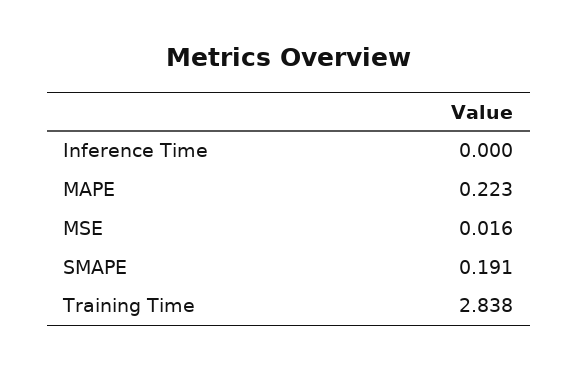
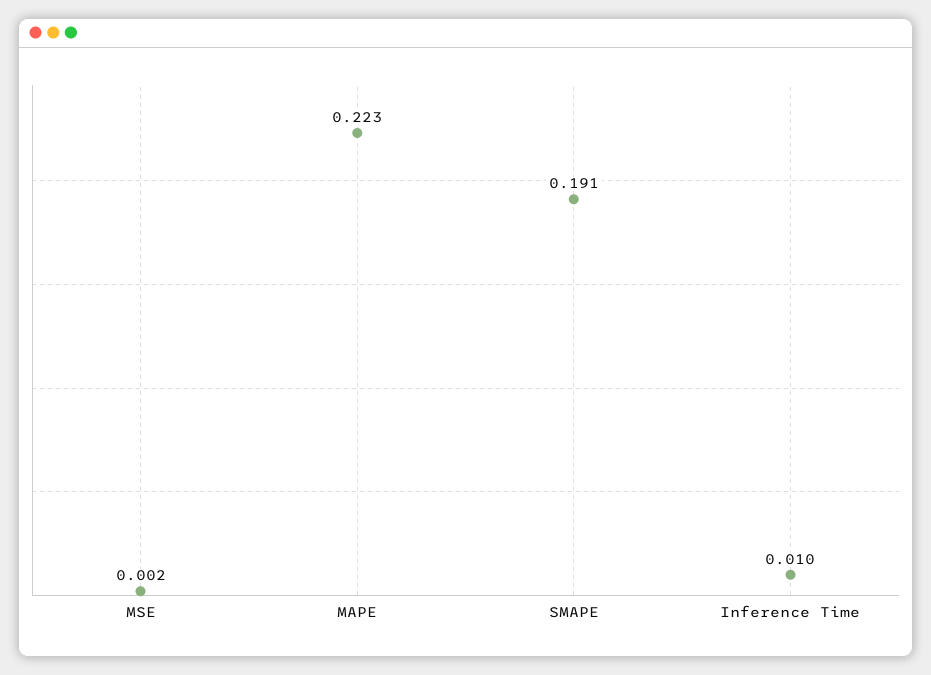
  {
-   "Inference Time": 0,
+   "Inference Time": 0.01,
    "MAPE": 0.223,
-   "MSE": 0.016,
+   "MSE": 0.002,
-   "SMAPE": 0.191,
+   "SMAPE": 0.191
-   "Training Time": 2.838
  }

